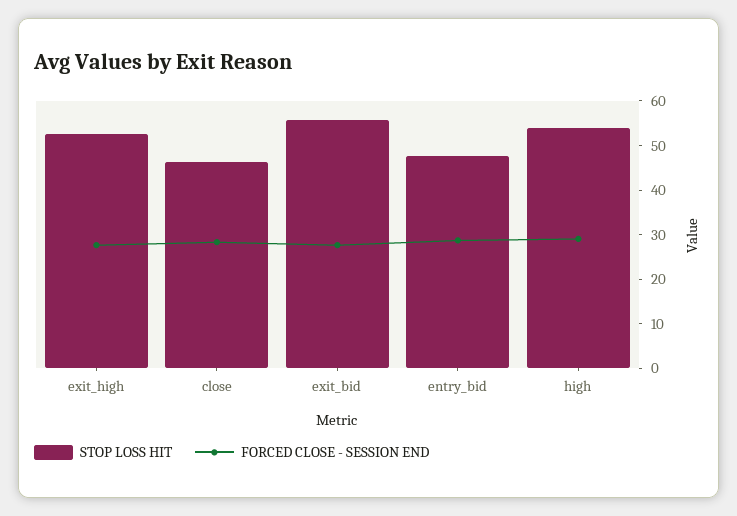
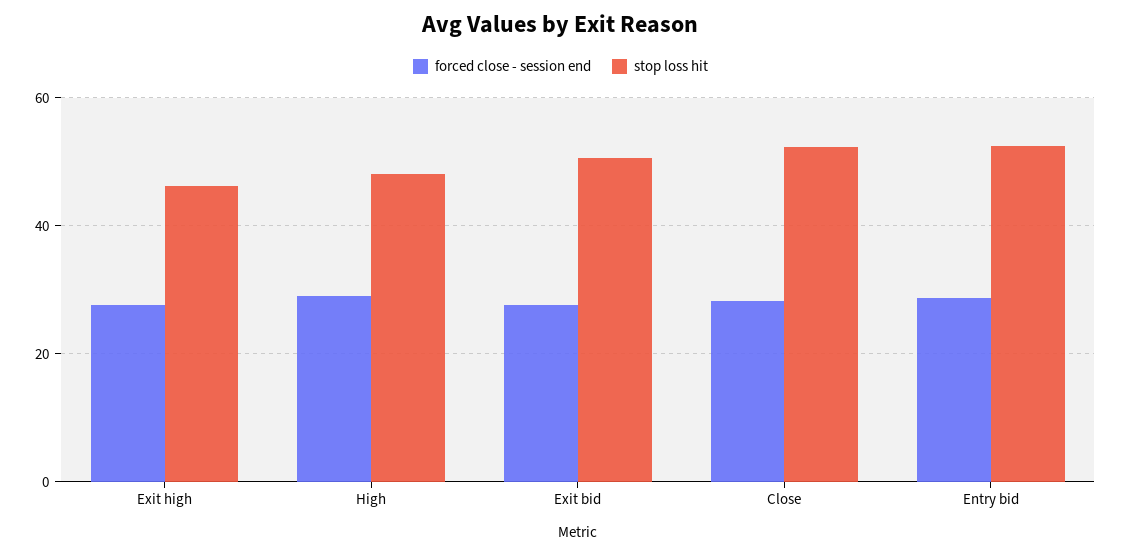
  {
    "STOP LOSS HIT": {
-     "exit_high": 52,
+     "exit_high": 46,
-     "close": 46,
+     "close": 52,
-     "exit_bid": 56,
+     "exit_bid": 50,
-     "entry_bid": 48,
+     "entry_bid": 52,
-     "high": 54
+     "high": 48
    },
    "FORCED CLOSE - SESSION END": {
      "exit_high": 28,
      "close": 28,
      "exit_bid": 28,
      "entry_bid": 28,
      "high": 30
    }
  }

